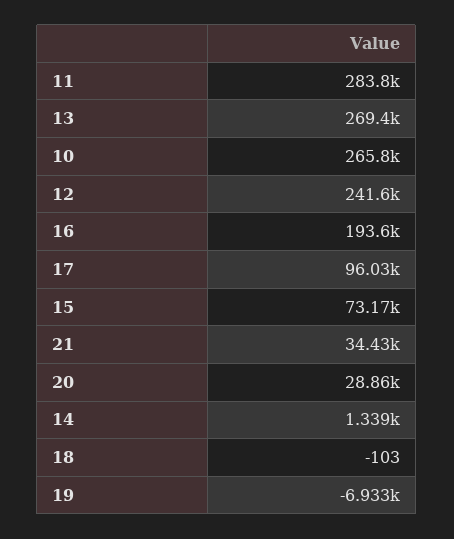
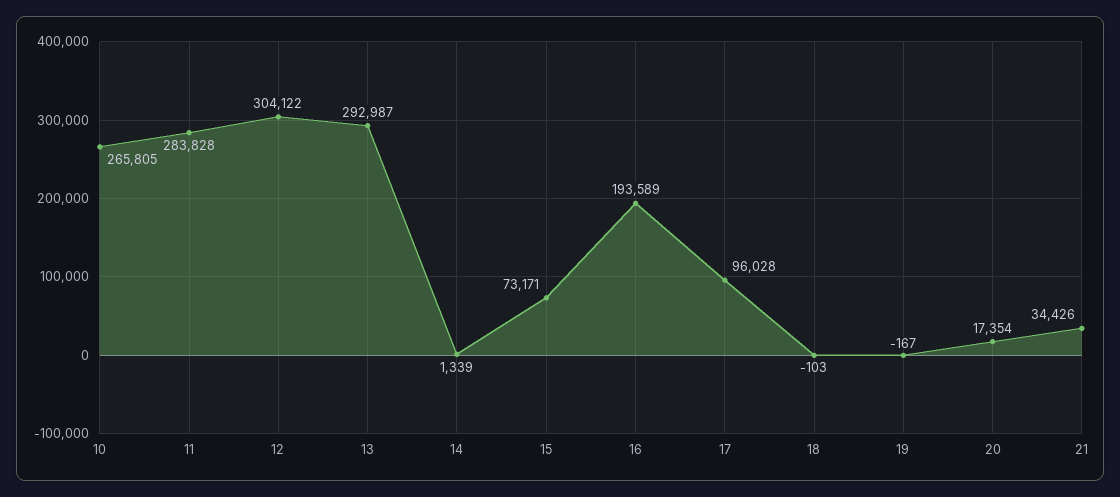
  {
    "11": 283828,
-   "13": 269400,
+   "13": 292987,
    "10": 265805,
-   "12": 241600,
+   "12": 304122,
    "16": 193589,
    "17": 96028,
    "15": 73171,
    "21": 34426,
-   "20": 28860,
+   "20": 17354,
    "14": 1339,
    "18": -103,
-   "19": -6933
+   "19": -167
  }

